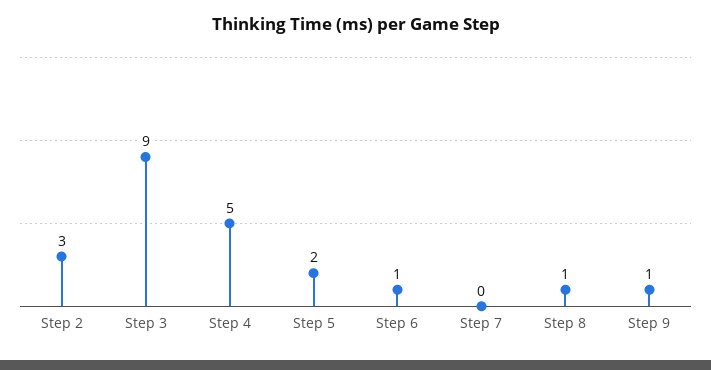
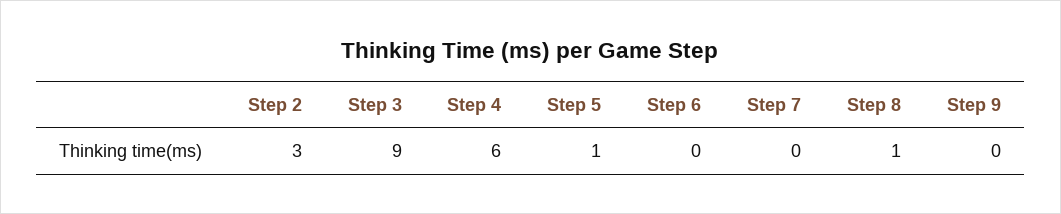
  {
    "Step 2": 3,
    "Step 3": 9,
-   "Step 4": 5,
+   "Step 4": 6,
-   "Step 5": 2,
+   "Step 5": 1,
-   "Step 6": 1,
+   "Step 6": 0,
    "Step 7": 0,
    "Step 8": 1,
-   "Step 9": 1
+   "Step 9": 0
  }

